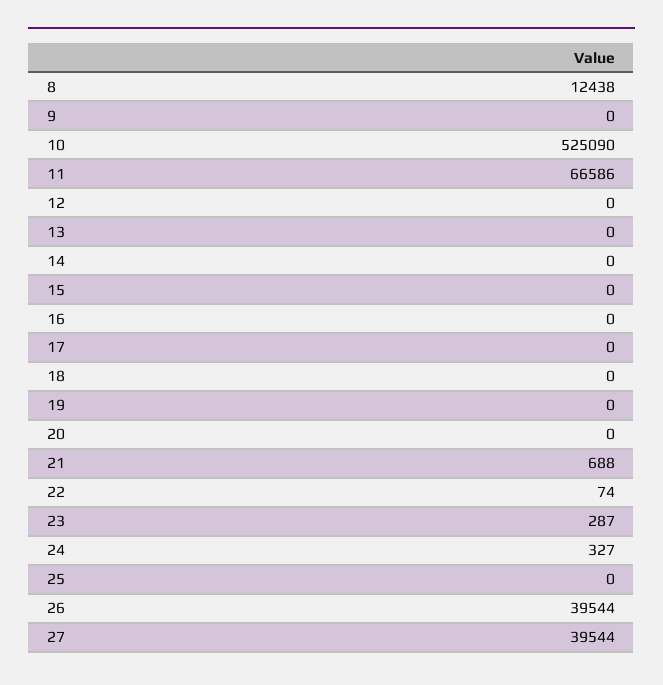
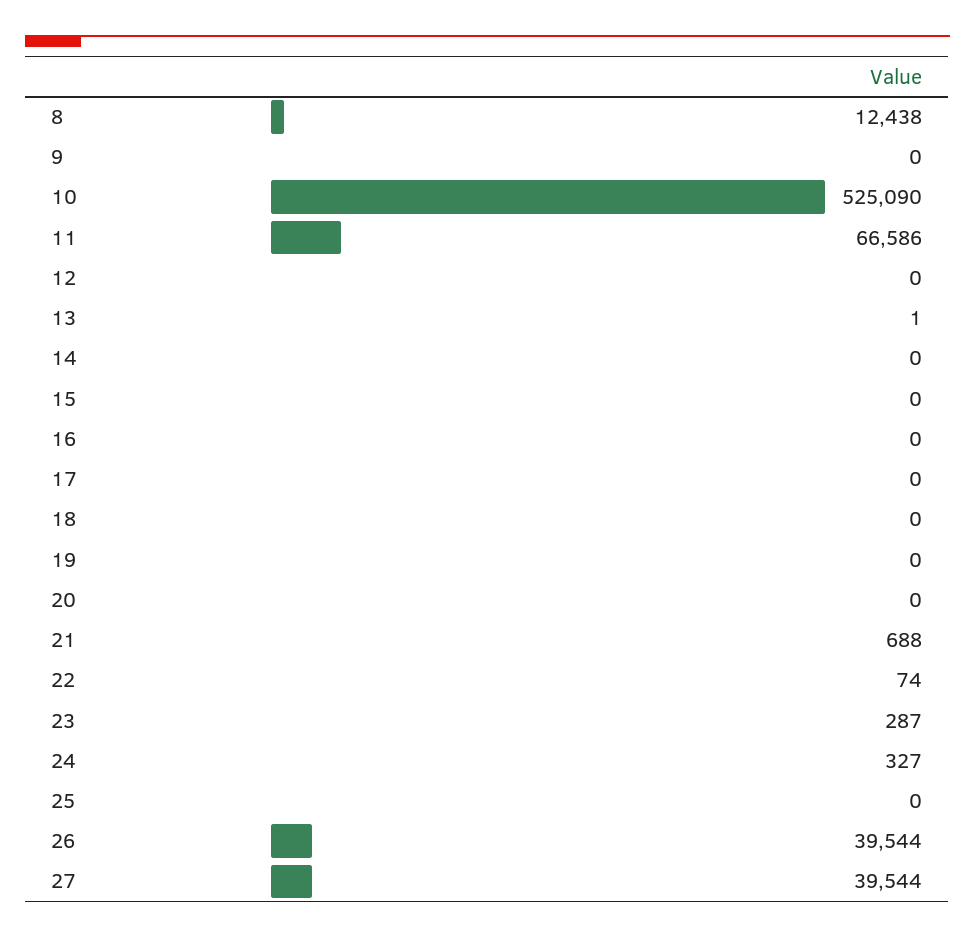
  {
    "8": 12438,
    "9": 0,
    "10": 525090,
    "11": 66586,
    "12": 0,
-   "13": 0,
+   "13": 1,
    "14": 0,
    "15": 0,
    "16": 0,
    "17": 0,
    "18": 0,
    "19": 0,
    "20": 0,
    "21": 688,
    "22": 74,
    "23": 287,
    "24": 327,
    "25": 0,
    "26": 39544,
    "27": 39544
  }

